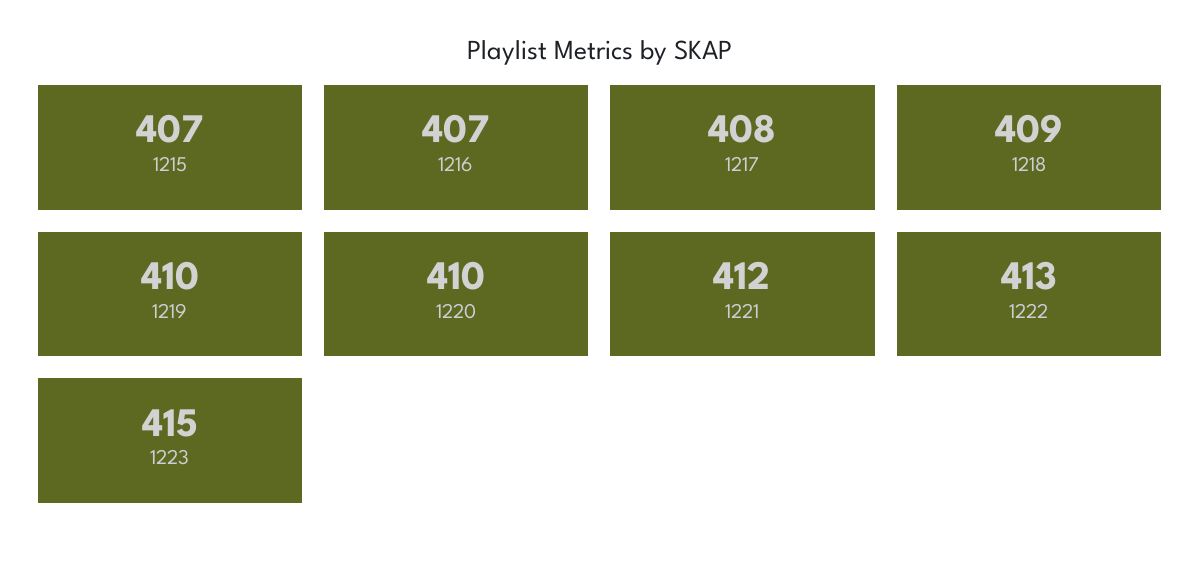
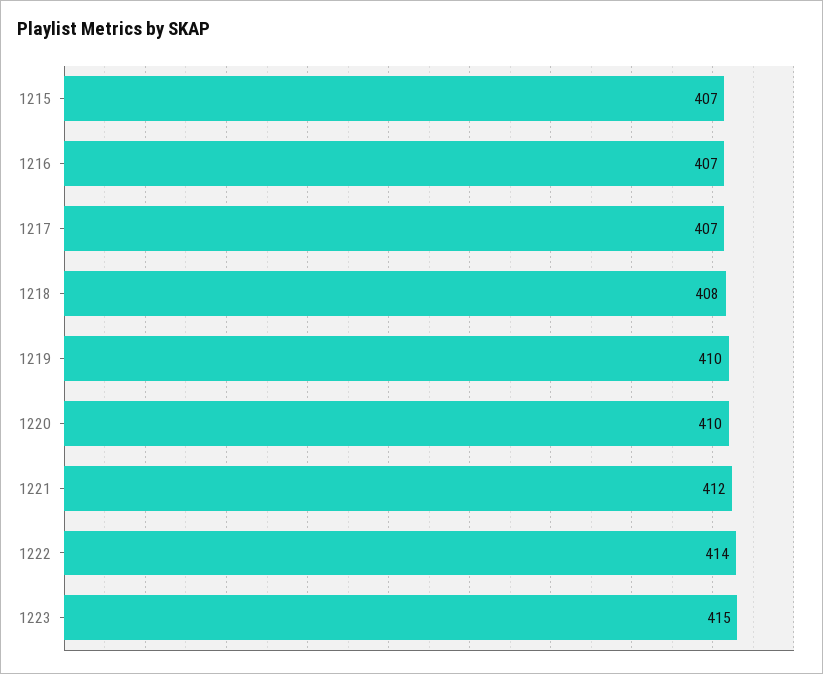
  {
    "1215": 407,
    "1216": 407,
-   "1217": 408,
+   "1217": 407,
-   "1218": 409,
+   "1218": 408,
    "1219": 410,
    "1220": 410,
    "1221": 412,
-   "1222": 413,
+   "1222": 414,
    "1223": 415
  }

